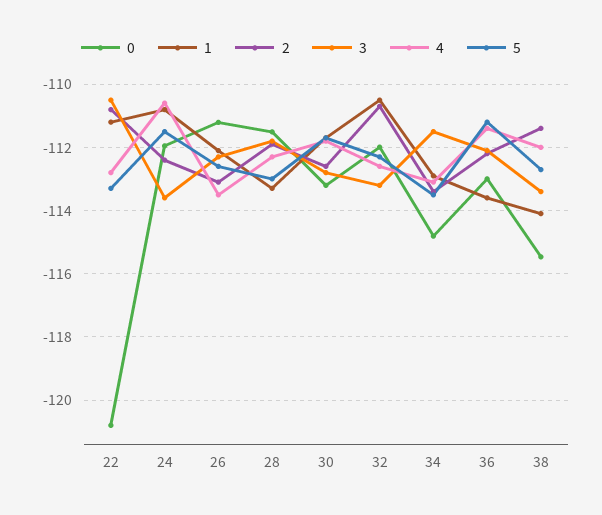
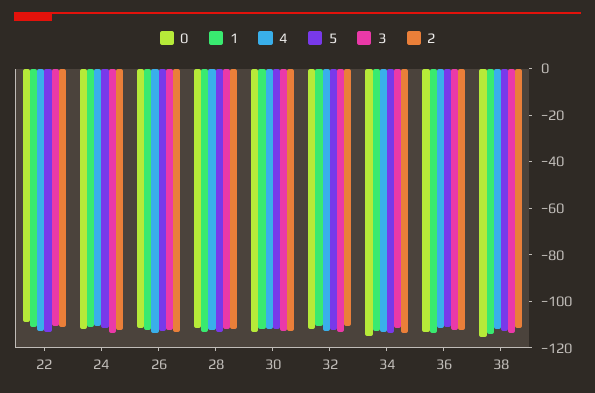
  {
    "0": {
-     "22": -120.8,
+     "22": -110,
      "24": -112,
      "26": -111.2,
      "28": -111.6,
      "30": -113.2,
      "32": -112,
      "34": -114.8,
      "36": -113,
      "38": -115.4
    },
    "1": {
      "22": -111.2,
      "24": -110.8,
      "26": -112.2,
      "28": -113.4,
      "30": -111.8,
      "32": -110.6,
      "34": -113,
      "36": -113.6,
      "38": -114.2
    },
    "2": {
      "22": -110.8,
      "24": -112.4,
      "26": -113.2,
      "28": -112,
      "30": -112.6,
      "32": -110.8,
      "34": -113.4,
      "36": -112.2,
      "38": -111.4
    },
    "3": {
      "22": -110.6,
      "24": -113.6,
      "26": -112.4,
      "28": -111.8,
      "30": -112.8,
      "32": -113.2,
      "34": -111.6,
      "36": -112.2,
      "38": -113.4
    },
    "4": {
      "22": -112.8,
      "24": -110.6,
      "26": -113.6,
      "28": -112.4,
      "30": -111.8,
      "32": -112.6,
      "34": -113.2,
      "36": -111.4,
      "38": -112
    },
    "5": {
      "22": -113.4,
      "24": -111.6,
      "26": -112.6,
      "28": -113,
      "30": -111.8,
      "32": -112.4,
      "34": -113.6,
      "36": -111.2,
      "38": -112.8
    }
  }

